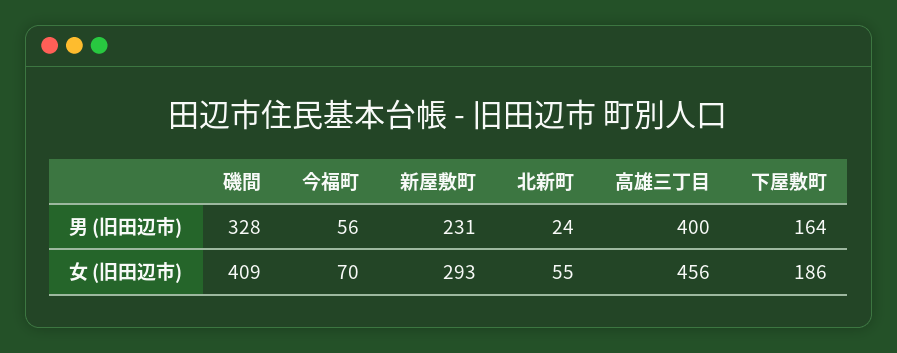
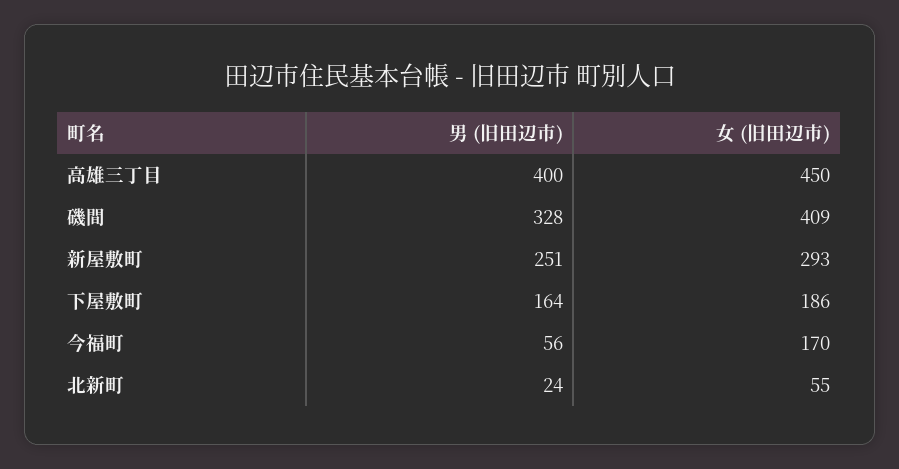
  {
    "磯間": {
      "男 (旧田辺市)": 328,
      "女 (旧田辺市)": 409
    },
    "今福町": {
      "男 (旧田辺市)": 56,
-     "女 (旧田辺市)": 70
+     "女 (旧田辺市)": 170
    },
    "新屋敷町": {
-     "男 (旧田辺市)": 231,
+     "男 (旧田辺市)": 251,
      "女 (旧田辺市)": 293
    },
    "北新町": {
      "男 (旧田辺市)": 24,
      "女 (旧田辺市)": 55
    },
    "高雄三丁目": {
      "男 (旧田辺市)": 400,
-     "女 (旧田辺市)": 456
+     "女 (旧田辺市)": 450
    },
    "下屋敷町": {
      "男 (旧田辺市)": 164,
      "女 (旧田辺市)": 186
    }
  }

